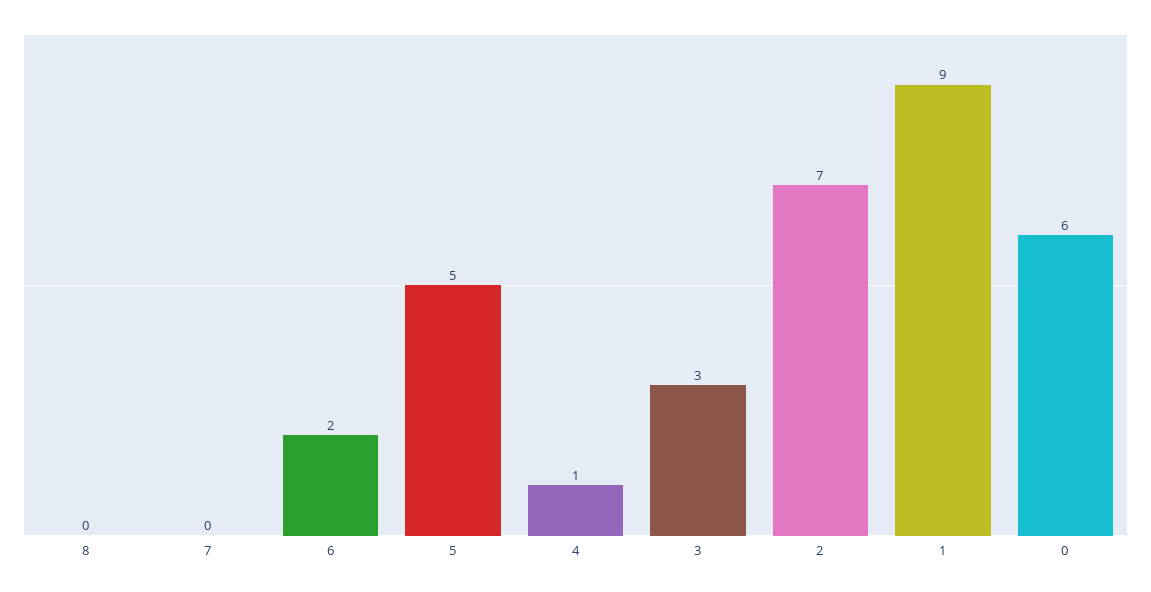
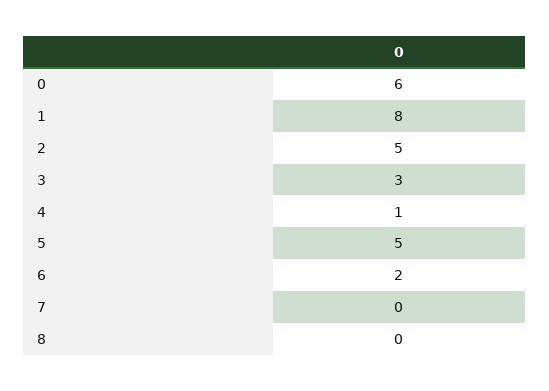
  {
    "8": 0,
    "7": 0,
    "6": 2,
    "5": 5,
    "4": 1,
    "3": 3,
-   "2": 7,
+   "2": 5,
-   "1": 9,
+   "1": 8,
    "0": 6
  }

